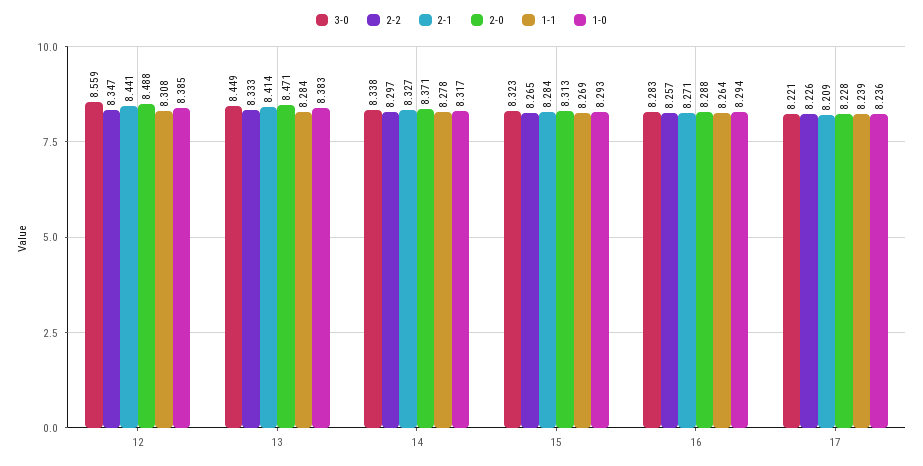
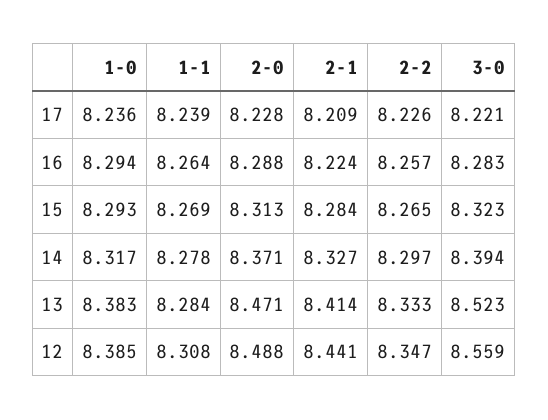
  {
    "3-0": {
      "12": 8.559,
-     "13": 8.449,
+     "13": 8.523,
-     "14": 8.338,
+     "14": 8.394,
      "15": 8.323,
      "16": 8.283,
      "17": 8.221
    },
    "2-2": {
      "12": 8.347,
      "13": 8.333,
      "14": 8.297,
      "15": 8.265,
      "16": 8.257,
      "17": 8.226
    },
    "2-1": {
      "12": 8.441,
      "13": 8.414,
      "14": 8.327,
      "15": 8.284,
-     "16": 8.271,
+     "16": 8.224,
      "17": 8.209
    },
    "2-0": {
      "12": 8.488,
      "13": 8.471,
      "14": 8.371,
      "15": 8.313,
      "16": 8.288,
      "17": 8.228
    },
    "1-1": {
      "12": 8.308,
      "13": 8.284,
      "14": 8.278,
      "15": 8.269,
      "16": 8.264,
      "17": 8.239
    },
    "1-0": {
      "12": 8.385,
      "13": 8.383,
      "14": 8.317,
      "15": 8.293,
      "16": 8.294,
      "17": 8.236
    }
  }

